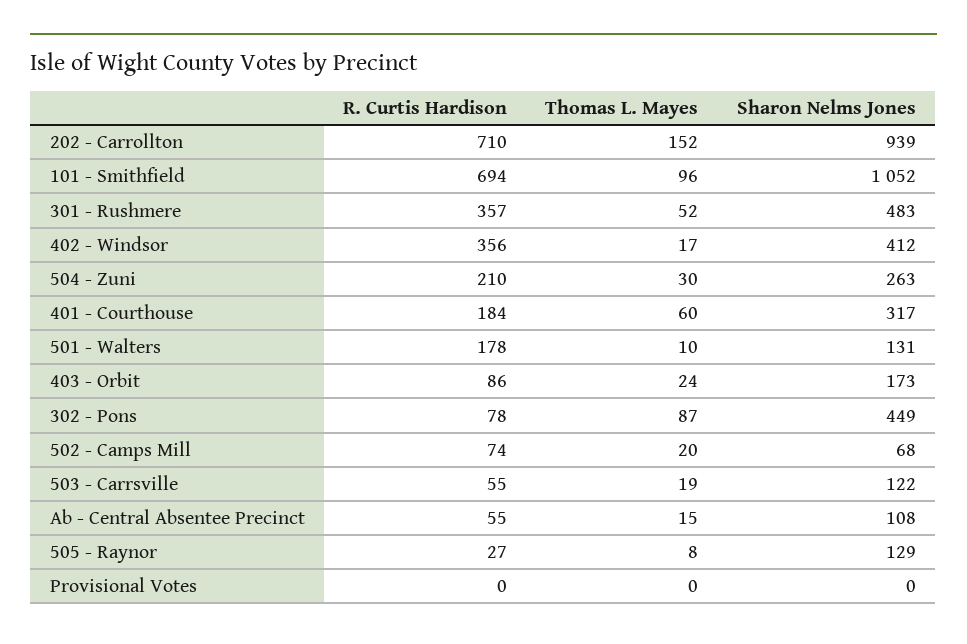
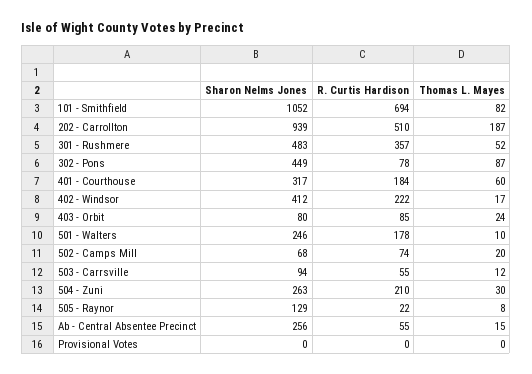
  {
    "R. Curtis Hardison": {
-     "202 - Carrollton": 710,
+     "202 - Carrollton": 510,
      "101 - Smithfield": 694,
      "301 - Rushmere": 357,
-     "402 - Windsor": 356,
+     "402 - Windsor": 222,
      "504 - Zuni": 210,
      "401 - Courthouse": 184,
      "501 - Walters": 178,
-     "403 - Orbit": 86,
+     "403 - Orbit": 85,
      "302 - Pons": 78,
      "502 - Camps Mill": 74,
      "503 - Carrsville": 55,
      "Ab - Central Absentee Precinct": 55,
-     "505 - Raynor": 27,
+     "505 - Raynor": 22,
      "Provisional Votes": 0
    },
    "Thomas L. Mayes": {
-     "202 - Carrollton": 152,
+     "202 - Carrollton": 187,
-     "101 - Smithfield": 96,
+     "101 - Smithfield": 82,
      "301 - Rushmere": 52,
      "402 - Windsor": 17,
      "504 - Zuni": 30,
      "401 - Courthouse": 60,
      "501 - Walters": 10,
      "403 - Orbit": 24,
      "302 - Pons": 87,
      "502 - Camps Mill": 20,
-     "503 - Carrsville": 19,
+     "503 - Carrsville": 12,
      "Ab - Central Absentee Precinct": 15,
      "505 - Raynor": 8,
      "Provisional Votes": 0
    },
    "Sharon Nelms Jones": {
      "202 - Carrollton": 939,
      "101 - Smithfield": 1052,
      "301 - Rushmere": 483,
      "402 - Windsor": 412,
      "504 - Zuni": 263,
      "401 - Courthouse": 317,
-     "501 - Walters": 131,
+     "501 - Walters": 246,
-     "403 - Orbit": 173,
+     "403 - Orbit": 80,
      "302 - Pons": 449,
      "502 - Camps Mill": 68,
-     "503 - Carrsville": 122,
+     "503 - Carrsville": 94,
-     "Ab - Central Absentee Precinct": 108,
+     "Ab - Central Absentee Precinct": 256,
      "505 - Raynor": 129,
      "Provisional Votes": 0
    }
  }

